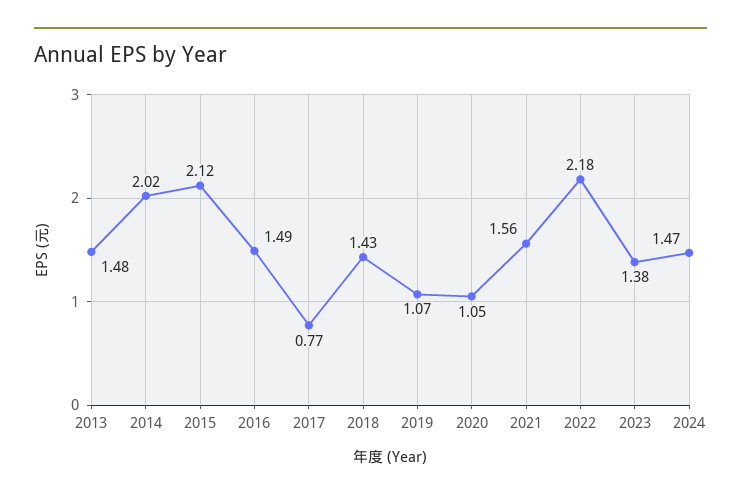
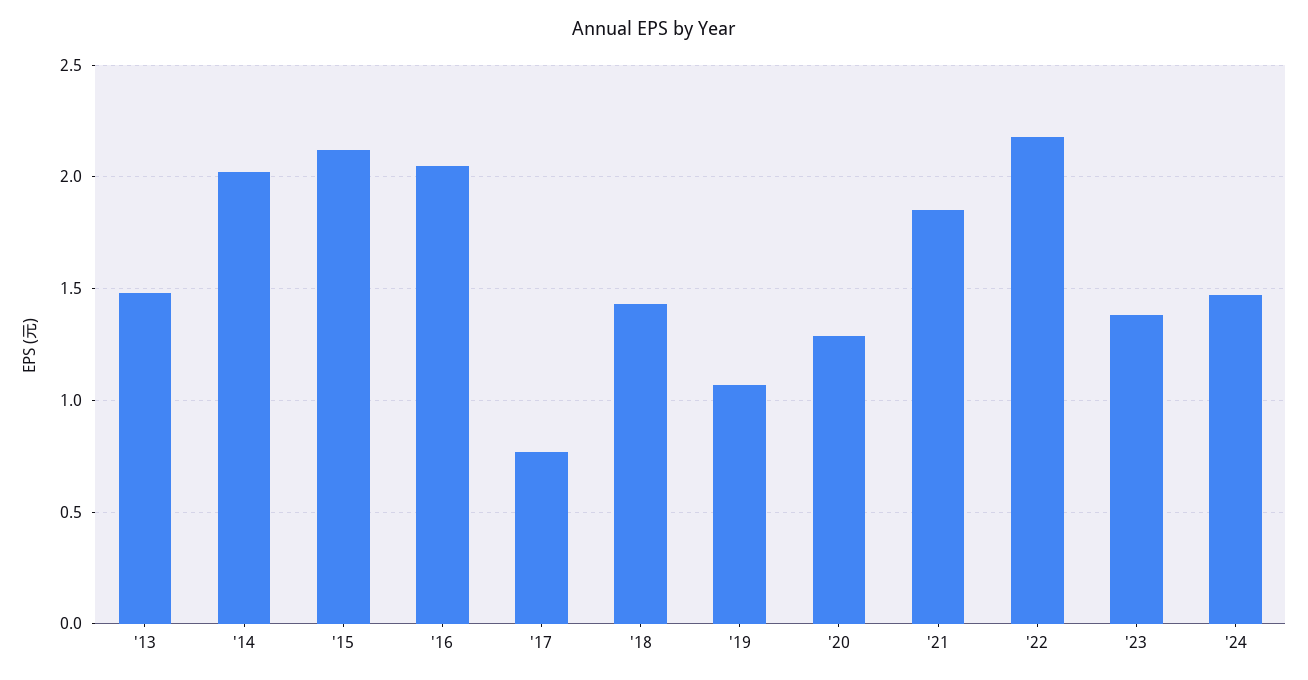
  {
    "2013": 1.48,
    "2014": 2.02,
    "2015": 2.12,
-   "2016": 1.49,
+   "2016": 2.05,
    "2017": 0.77,
    "2018": 1.43,
    "2019": 1.07,
-   "2020": 1.05,
+   "2020": 1.3,
-   "2021": 1.56,
+   "2021": 1.85,
    "2022": 2.18,
    "2023": 1.38,
    "2024": 1.47
  }

